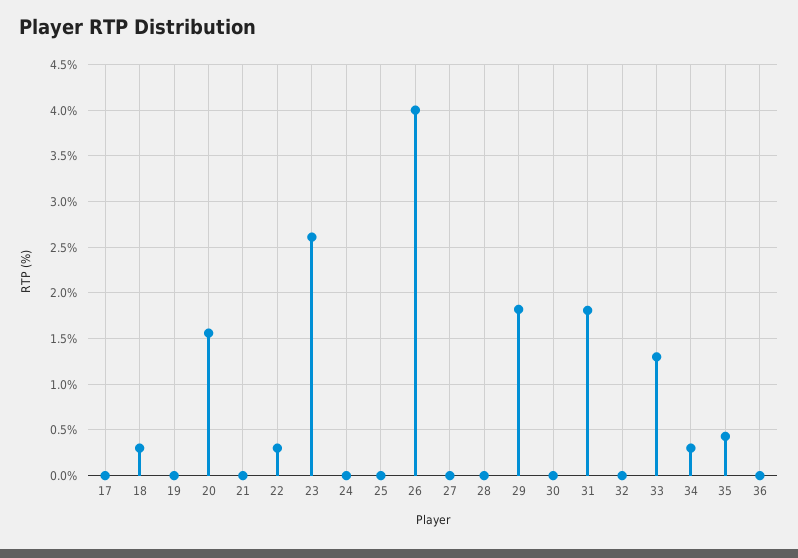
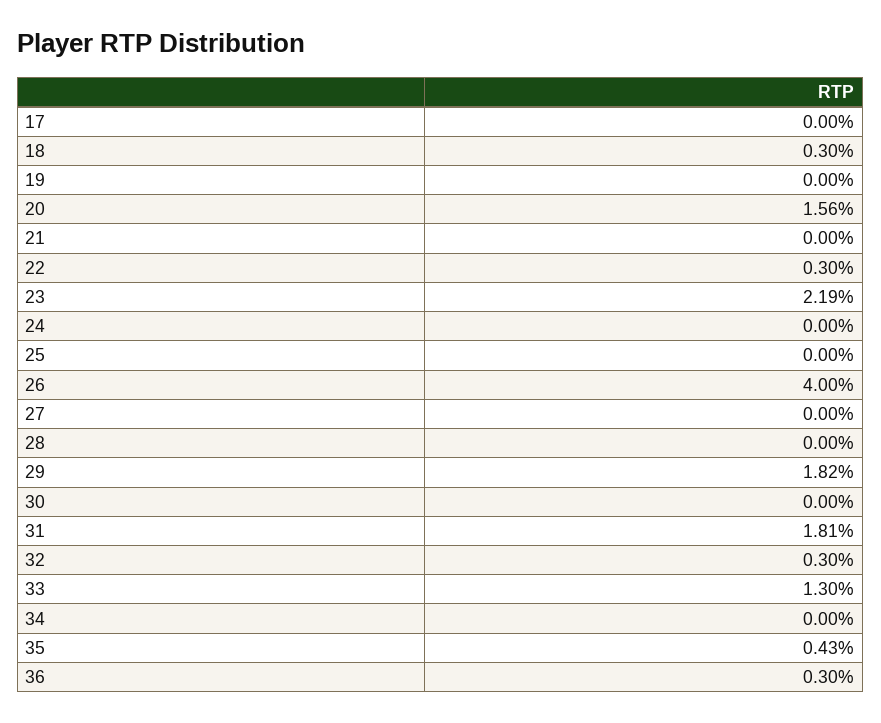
  {
    "17": 0,
    "18": 0.3,
    "19": 0,
    "20": 1.56,
    "21": 0,
    "22": 0.3,
-   "23": 2.6,
+   "23": 2.19,
    "24": 0,
    "25": 0,
    "26": 4,
    "27": 0,
    "28": 0,
    "29": 1.82,
    "30": 0,
    "31": 1.81,
-   "32": 0,
+   "32": 0.3,
    "33": 1.3,
-   "34": 0.3,
+   "34": 0,
    "35": 0.43,
-   "36": 0
+   "36": 0.3
  }

